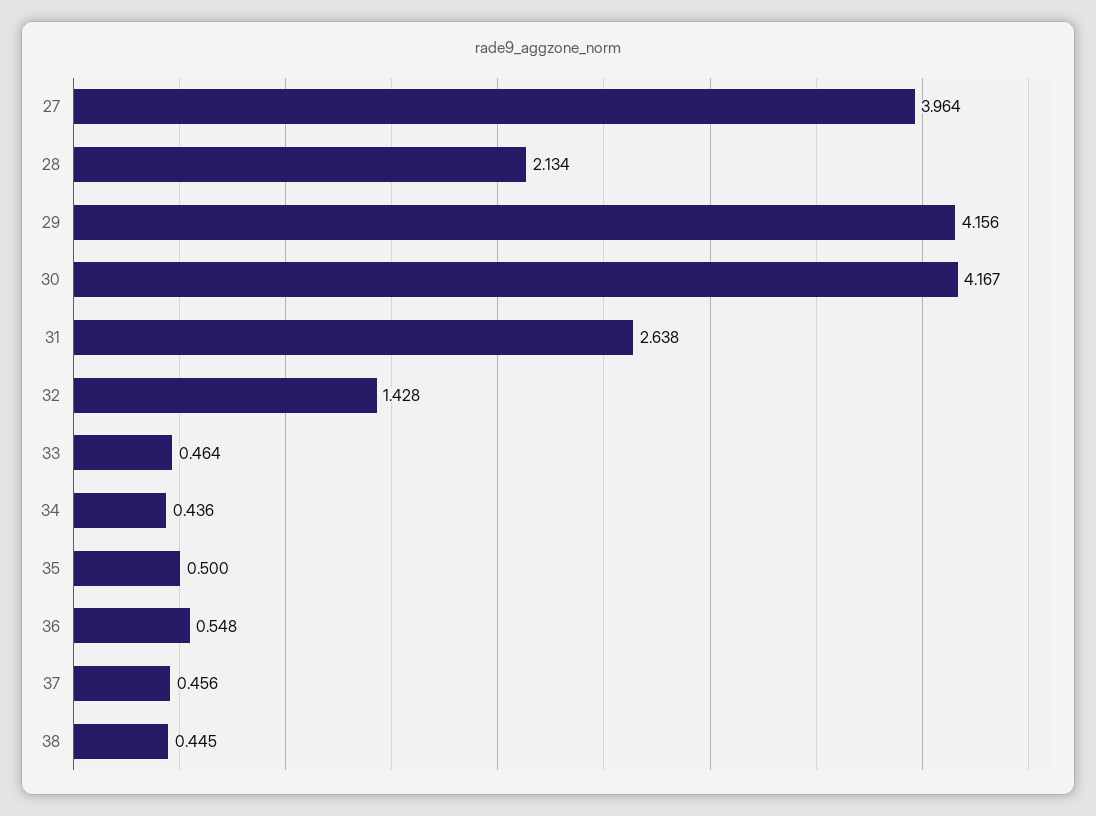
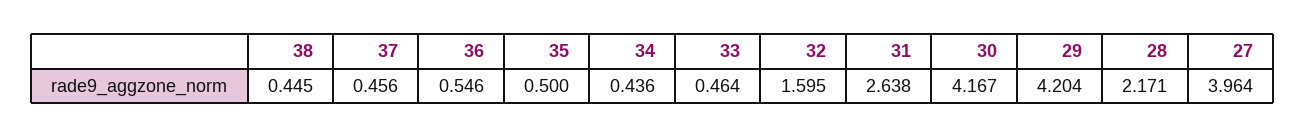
  {
    "27": 3.964,
-   "28": 2.134,
+   "28": 2.171,
-   "29": 4.156,
+   "29": 4.204,
    "30": 4.167,
    "31": 2.638,
-   "32": 1.428,
+   "32": 1.595,
    "33": 0.464,
    "34": 0.436,
    "35": 0.5,
-   "36": 0.548,
+   "36": 0.546,
    "37": 0.456,
    "38": 0.445
  }

